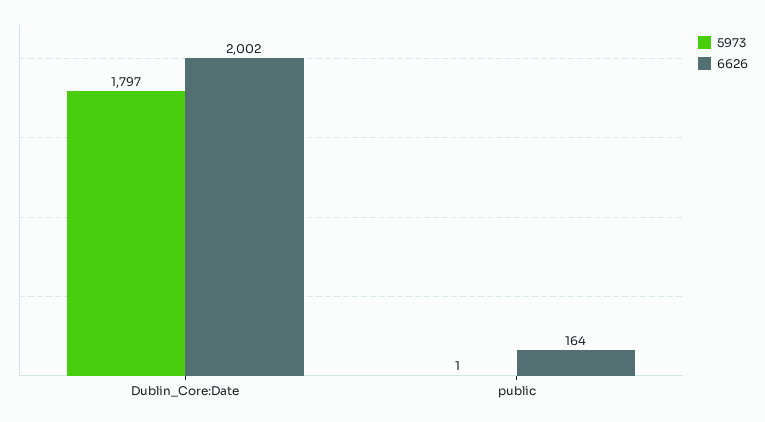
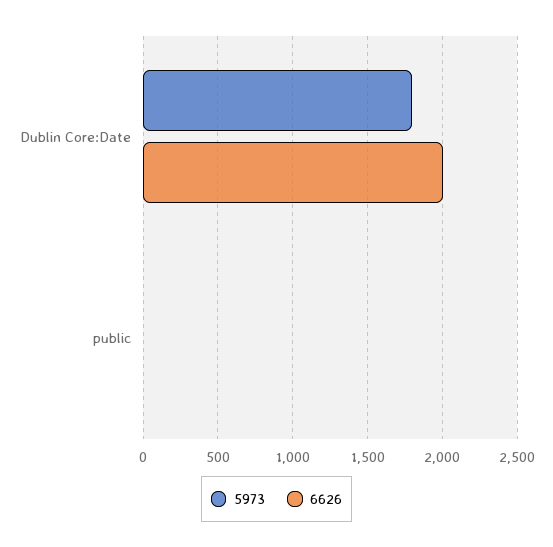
  {
    "5973": {
      "Dublin_Core:Date": 1797,
      "public": 1
    },
    "6626": {
      "Dublin_Core:Date": 2002,
-     "public": 164
+     "public": 0
    }
  }

